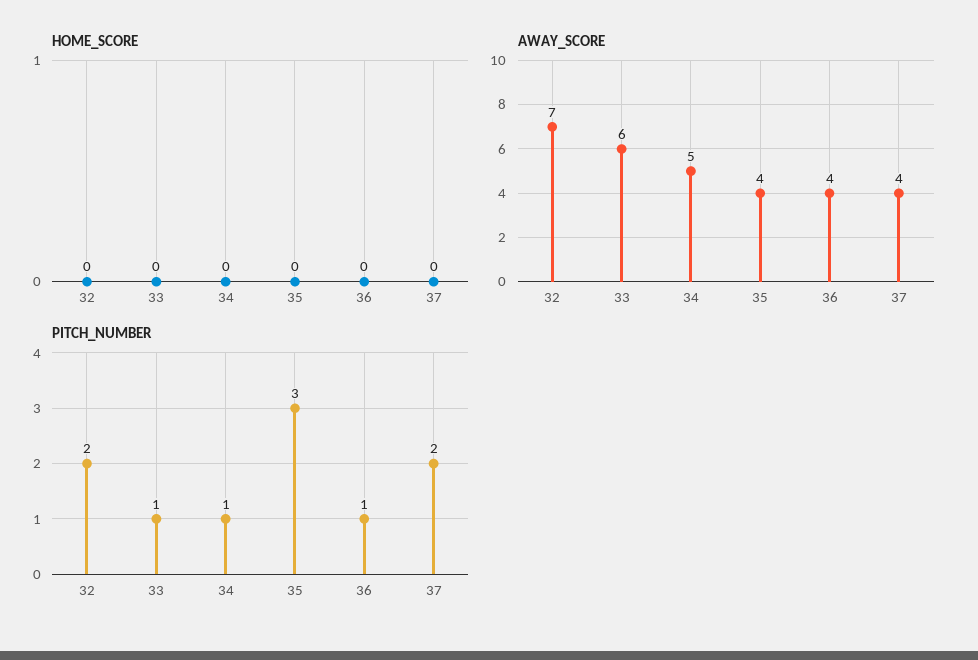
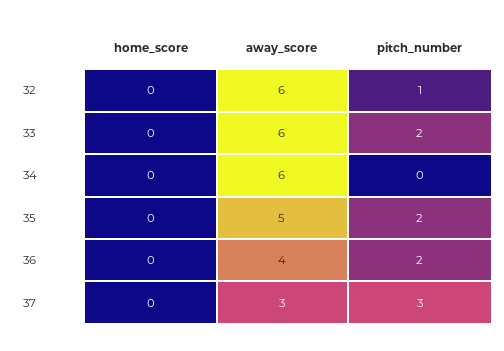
  {
    "HOME_SCORE": {
      "32": 0,
      "33": 0,
      "34": 0,
      "35": 0,
      "36": 0,
      "37": 0
    },
    "AWAY_SCORE": {
-     "32": 7,
+     "32": 6,
      "33": 6,
-     "34": 5,
+     "34": 6,
-     "35": 4,
+     "35": 5,
      "36": 4,
-     "37": 4
+     "37": 3
    },
    "PITCH_NUMBER": {
-     "32": 2,
+     "32": 1,
-     "33": 1,
+     "33": 2,
-     "34": 1,
+     "34": 0,
-     "35": 3,
+     "35": 2,
-     "36": 1,
+     "36": 2,
-     "37": 2
+     "37": 3
    }
  }

